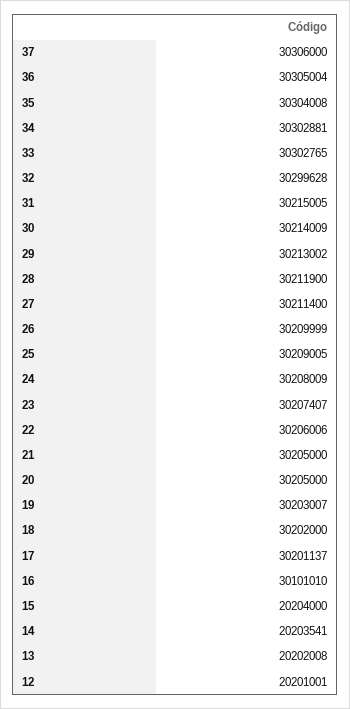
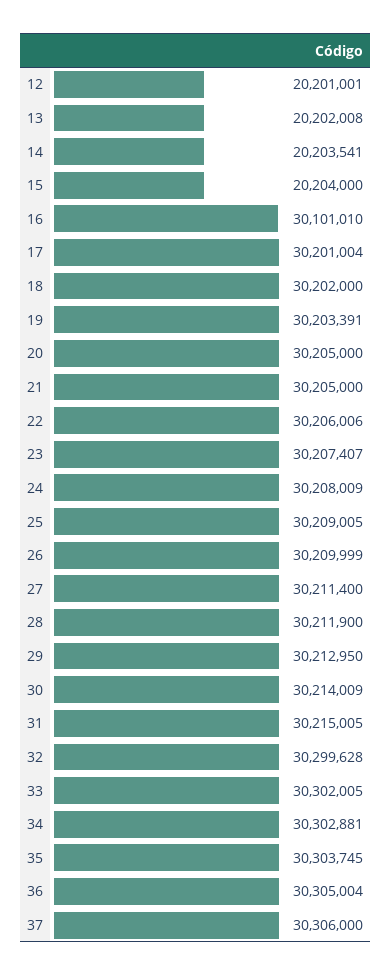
  {
    "37": 30306000,
    "36": 30305004,
-   "35": 30304008,
+   "35": 30303745,
    "34": 30302881,
-   "33": 30302765,
+   "33": 30302005,
    "32": 30299628,
    "31": 30215005,
    "30": 30214009,
-   "29": 30213002,
+   "29": 30212950,
    "28": 30211900,
    "27": 30211400,
    "26": 30209999,
    "25": 30209005,
    "24": 30208009,
    "23": 30207407,
    "22": 30206006,
    "21": 30205000,
    "20": 30205000,
-   "19": 30203007,
+   "19": 30203391,
    "18": 30202000,
-   "17": 30201137,
+   "17": 30201004,
    "16": 30101010,
    "15": 20204000,
    "14": 20203541,
    "13": 20202008,
    "12": 20201001
  }

